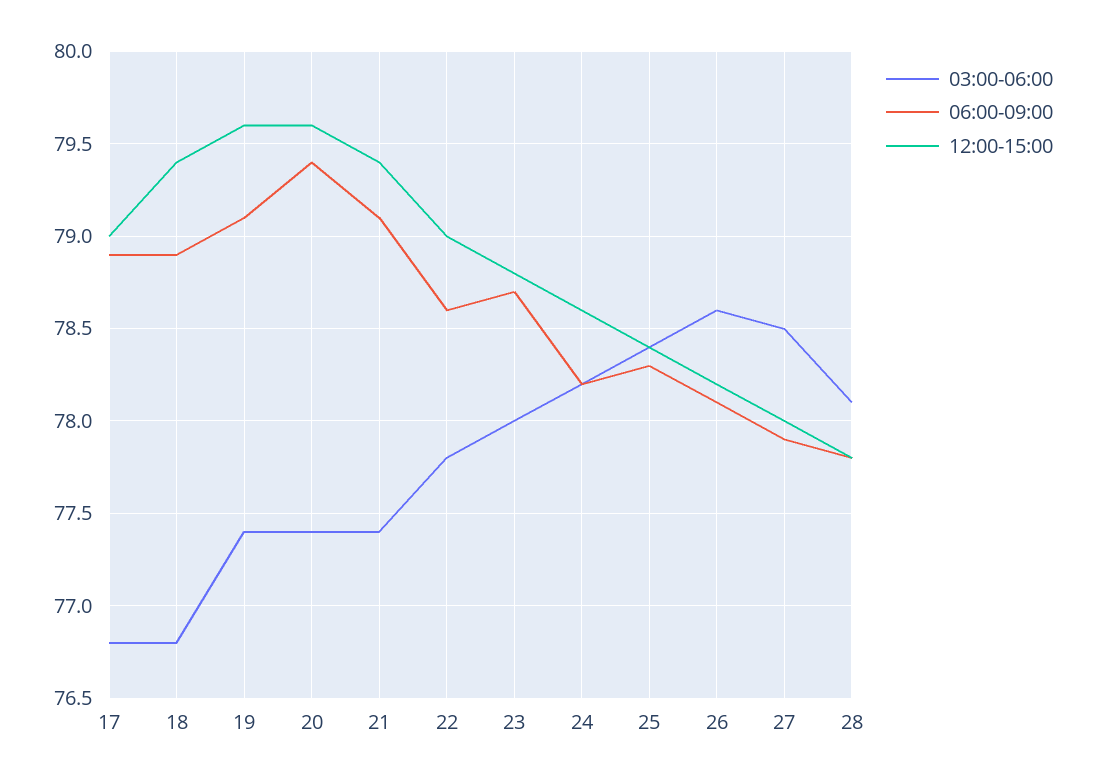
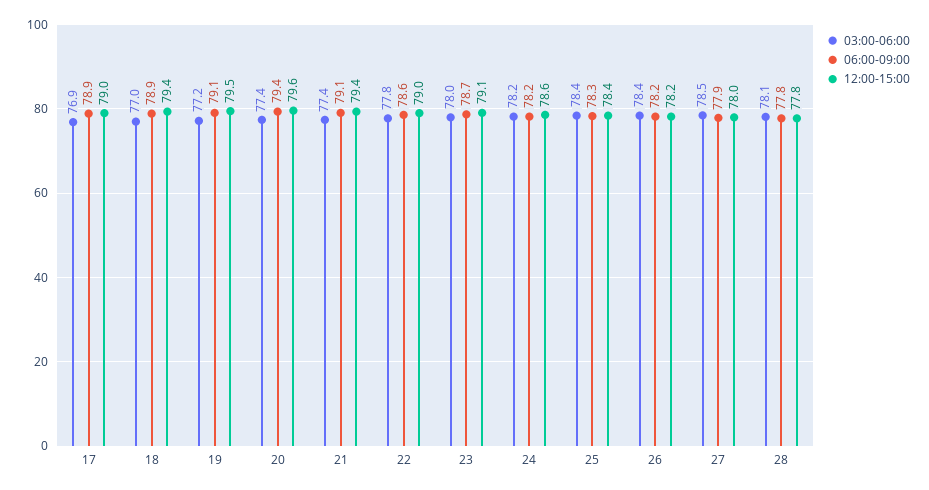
  {
    "03:00-06:00": {
-     "17": 76.8,
+     "17": 76.9,
-     "18": 76.8,
+     "18": 77,
-     "19": 77.4,
+     "19": 77.2,
      "20": 77.4,
      "21": 77.4,
      "22": 77.8,
      "23": 78,
      "24": 78.2,
      "25": 78.4,
-     "26": 78.6,
+     "26": 78.4,
      "27": 78.5,
      "28": 78.1
    },
    "06:00-09:00": {
      "17": 78.9,
      "18": 78.9,
      "19": 79.1,
      "20": 79.4,
      "21": 79.1,
      "22": 78.6,
      "23": 78.7,
      "24": 78.2,
      "25": 78.3,
-     "26": 78.1,
+     "26": 78.2,
      "27": 77.9,
      "28": 77.8
    },
    "12:00-15:00": {
      "17": 79,
      "18": 79.4,
-     "19": 79.6,
+     "19": 79.5,
      "20": 79.6,
      "21": 79.4,
      "22": 79,
-     "23": 78.8,
+     "23": 79.1,
      "24": 78.6,
      "25": 78.4,
      "26": 78.2,
      "27": 78,
      "28": 77.8
    }
  }

